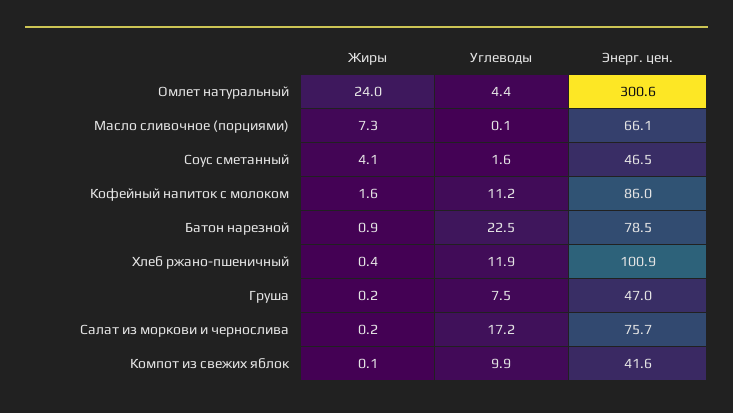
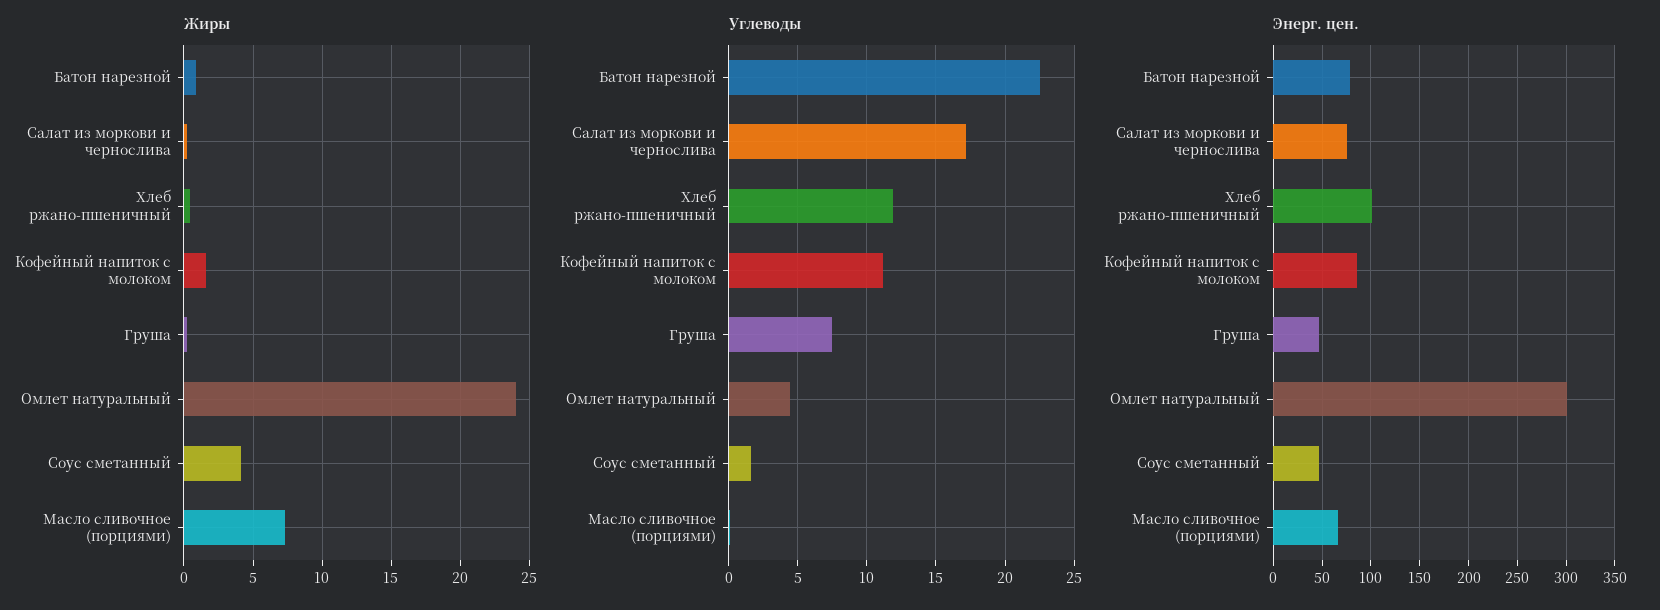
  {
    "Жиры": {
      "Омлет натуральный": 24,
      "Масло сливочное (порциями)": 7.3,
      "Соус сметанный": 4.1,
      "Кофейный напиток с молоком": 1.6,
      "Батон нарезной": 0.9,
      "Хлеб ржано-пшеничный": 0.4,
      "Груша": 0.2,
-     "Салат из моркови и чернослива": 0.2,
+     "Салат из моркови и чернослива": 0.2
-     "Компот из свежих яблок": 0.1
    },
    "Углеводы": {
      "Омлет натуральный": 4.4,
      "Масло сливочное (порциями)": 0.1,
      "Соус сметанный": 1.6,
      "Кофейный напиток с молоком": 11.2,
      "Батон нарезной": 22.5,
      "Хлеб ржано-пшеничный": 11.9,
      "Груша": 7.5,
-     "Салат из моркови и чернослива": 17.2,
+     "Салат из моркови и чернослива": 17.2
-     "Компот из свежих яблок": 9.9
    },
    "Энерг. цен.": {
      "Омлет натуральный": 300.6,
      "Масло сливочное (порциями)": 66.1,
      "Соус сметанный": 46.5,
      "Кофейный напиток с молоком": 86,
      "Батон нарезной": 78.5,
      "Хлеб ржано-пшеничный": 100.9,
      "Груша": 47,
-     "Салат из моркови и чернослива": 75.7,
+     "Салат из моркови и чернослива": 75.7
-     "Компот из свежих яблок": 41.6
    }
  }

